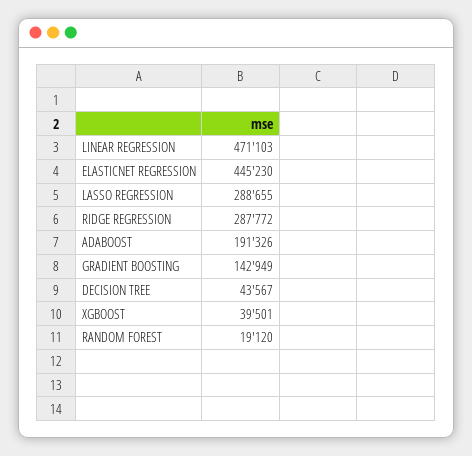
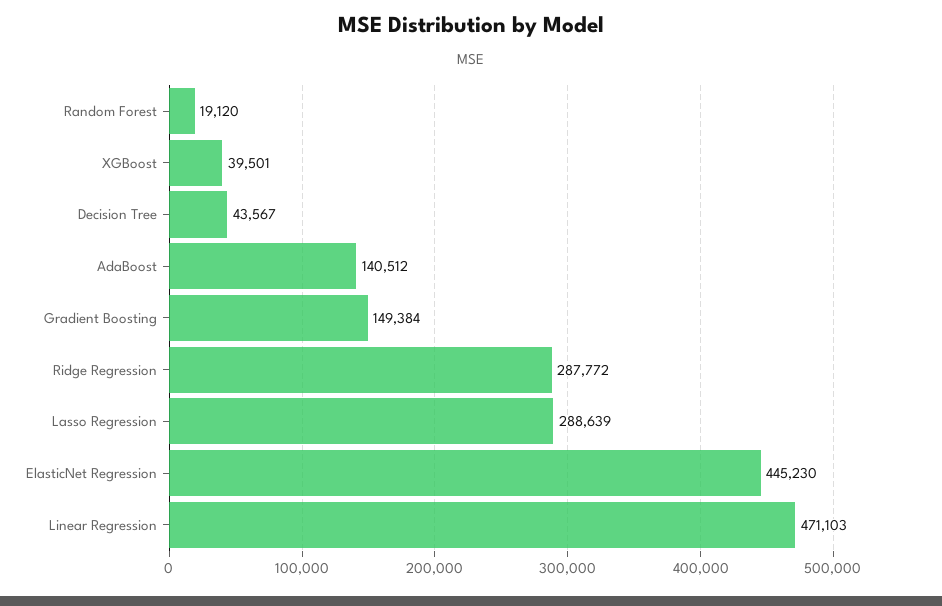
  {
    "LINEAR REGRESSION": 471103,
    "ELASTICNET REGRESSION": 445230,
-   "LASSO REGRESSION": 288655,
+   "LASSO REGRESSION": 288639,
    "RIDGE REGRESSION": 287772,
-   "ADABOOST": 191326,
+   "ADABOOST": 140512,
-   "GRADIENT BOOSTING": 142949,
+   "GRADIENT BOOSTING": 149384,
    "DECISION TREE": 43567,
    "XGBOOST": 39501,
    "RANDOM FOREST": 19120
  }

